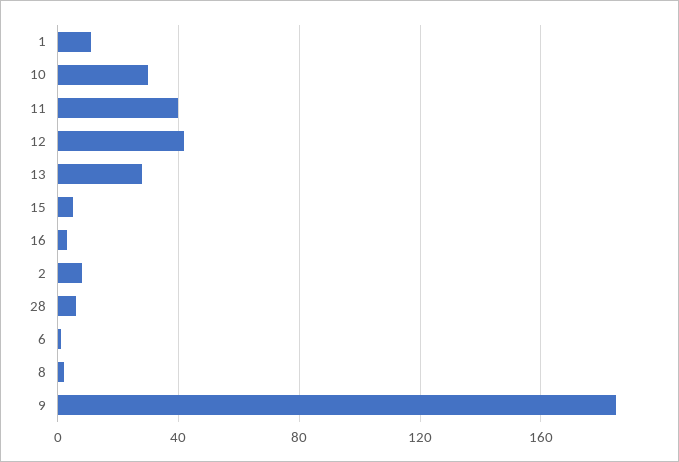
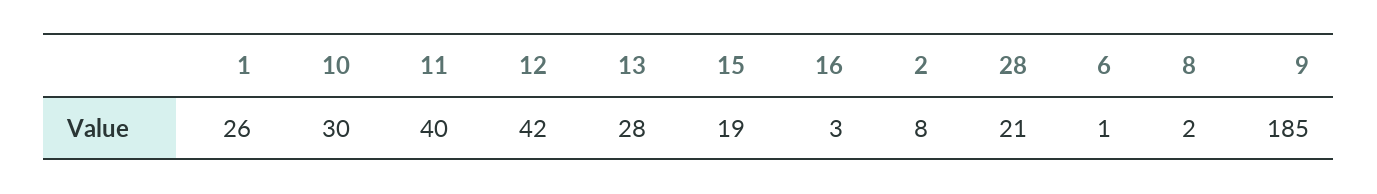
  {
-   "1": 10,
+   "1": 26,
    "10": 30,
    "11": 40,
    "12": 42,
    "13": 28,
-   "15": 5,
+   "15": 19,
    "16": 3,
    "2": 8,
-   "28": 5,
+   "28": 21,
    "6": 1,
    "8": 2,
    "9": 185
  }

